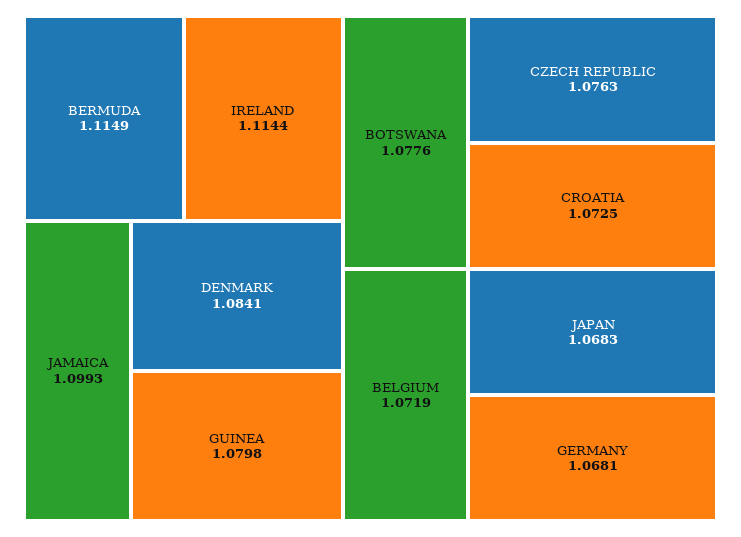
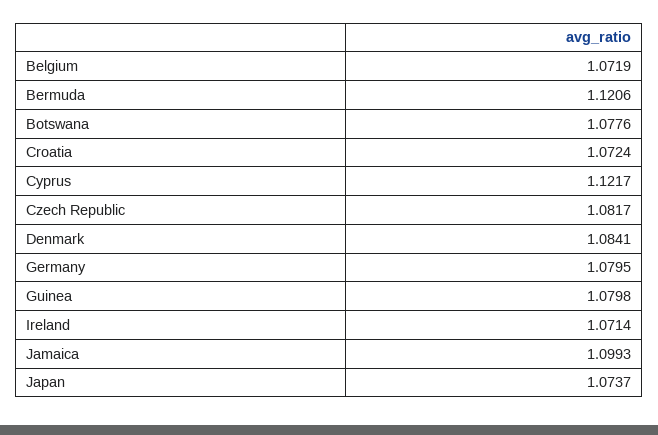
  {
-   "BERMUDA": 1.1149,
+   "BERMUDA": 1.1206,
-   "IRELAND": 1.1144,
+   "IRELAND": 1.0714,
    "JAMAICA": 1.0993,
    "DENMARK": 1.0841,
    "GUINEA": 1.0798,
    "BOTSWANA": 1.0776,
-   "CZECH REPUBLIC": 1.0763,
+   "CZECH REPUBLIC": 1.0817,
-   "CROATIA": 1.0725,
+   "CROATIA": 1.0724,
    "BELGIUM": 1.0719,
-   "JAPAN": 1.0683,
+   "JAPAN": 1.0737,
-   "GERMANY": 1.0681
+   "GERMANY": 1.0795,
+   "Cyprus": 1.1217
  }

